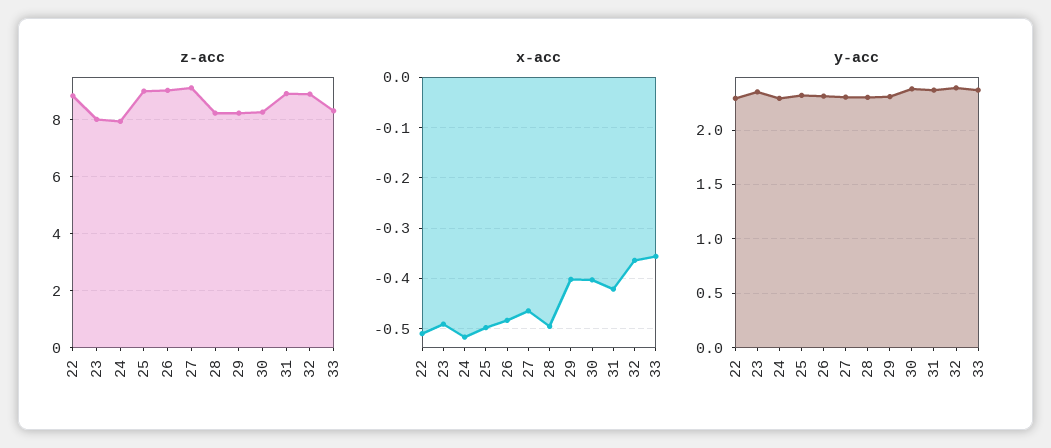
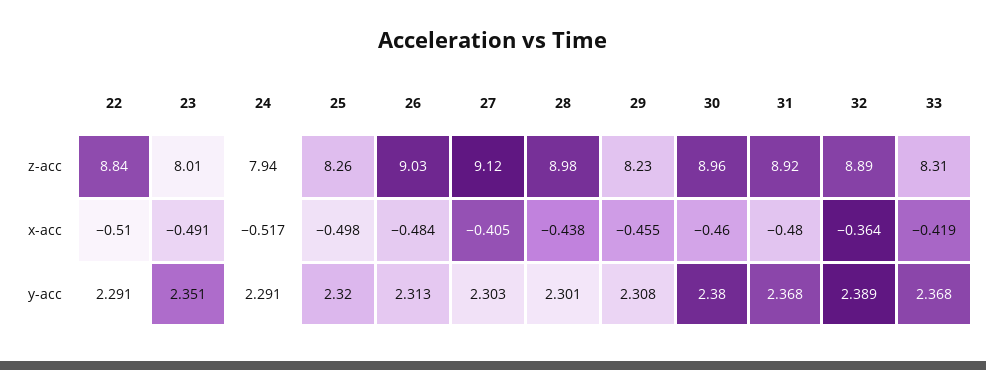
  {
    "z-acc": {
      "22": 8.84,
      "23": 8.01,
      "24": 7.94,
-     "25": 9,
+     "25": 8.26,
      "26": 9.03,
      "27": 9.12,
-     "28": 8.25,
+     "28": 8.98,
      "29": 8.23,
-     "30": 8.25,
+     "30": 8.96,
      "31": 8.92,
      "32": 8.89,
      "33": 8.31
    },
    "x-acc": {
      "22": -0.51,
      "23": -0.491,
      "24": -0.517,
      "25": -0.498,
      "26": -0.484,
-     "27": -0.46,
+     "27": -0.405,
-     "28": -0.5,
+     "28": -0.438,
-     "29": -0.4,
+     "29": -0.455,
-     "30": -0.4,
+     "30": -0.46,
-     "31": -0.42,
+     "31": -0.48,
      "32": -0.364,
-     "33": -0.36
+     "33": -0.419
    },
    "y-acc": {
      "22": 2.291,
      "23": 2.351,
      "24": 2.291,
      "25": 2.32,
      "26": 2.313,
      "27": 2.303,
      "28": 2.301,
      "29": 2.308,
      "30": 2.38,
      "31": 2.368,
      "32": 2.389,
      "33": 2.368
    }
  }

